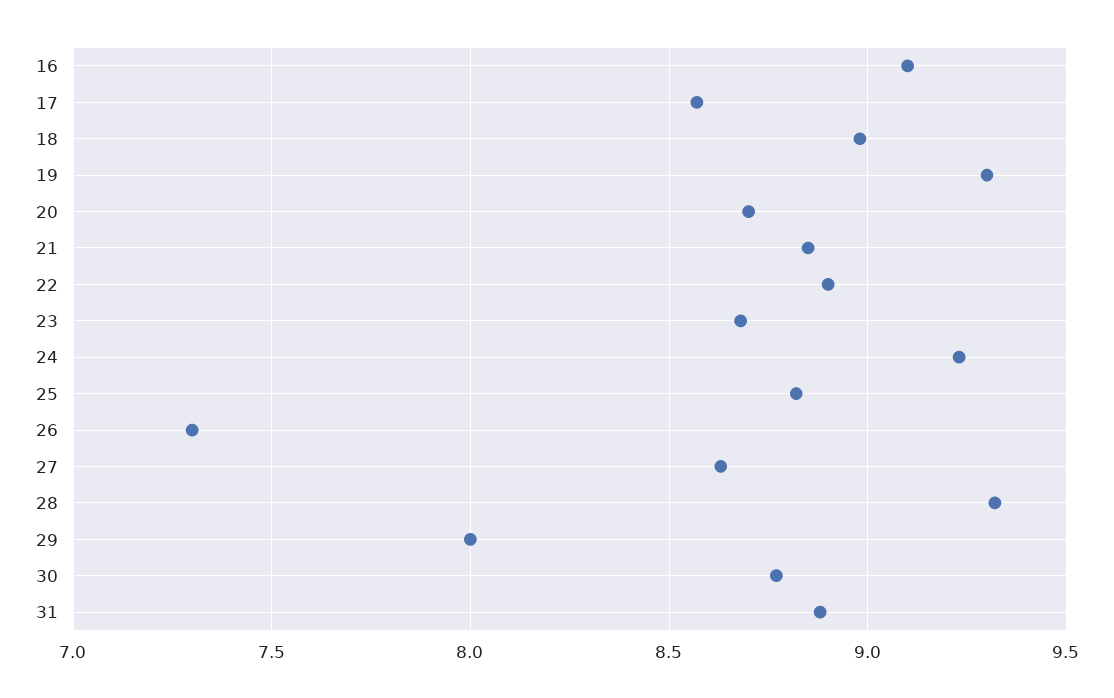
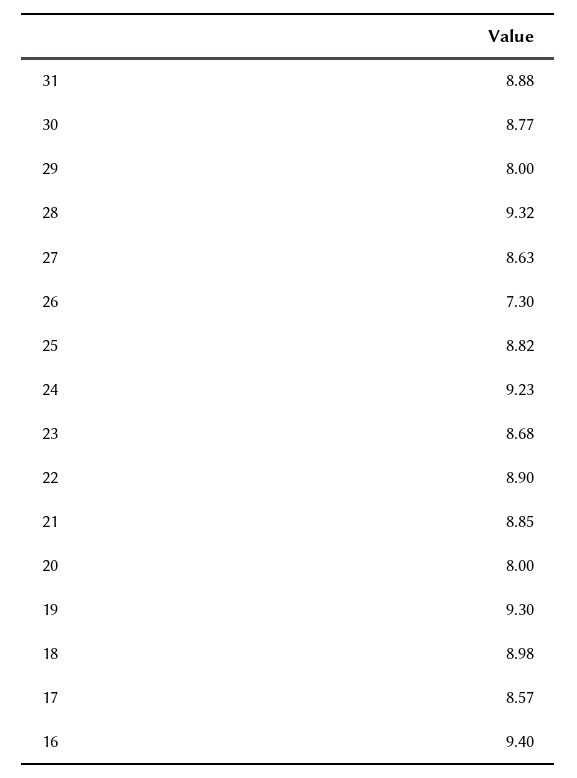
  {
-   "16": 9.1,
+   "16": 9.4,
    "17": 8.57,
    "18": 8.98,
    "19": 9.3,
-   "20": 8.7,
+   "20": 8,
    "21": 8.85,
    "22": 8.9,
    "23": 8.68,
    "24": 9.23,
    "25": 8.82,
    "26": 7.3,
    "27": 8.63,
    "28": 9.32,
    "29": 8,
    "30": 8.77,
    "31": 8.88
  }

